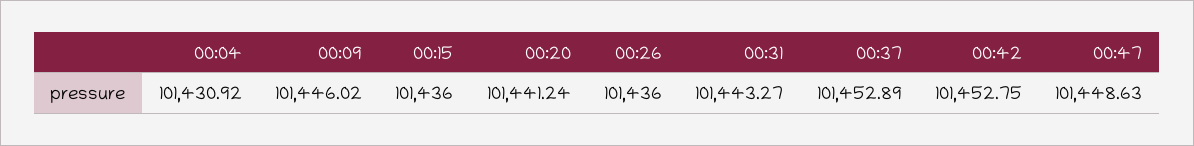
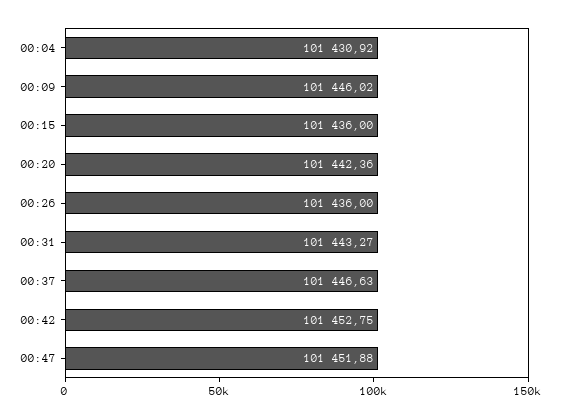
  {
    "00:04": 101430.92,
    "00:09": 101446.02,
    "00:15": 101436,
-   "00:20": 101441.24,
+   "00:20": 101442.36,
    "00:26": 101436,
    "00:31": 101443.27,
-   "00:37": 101452.89,
+   "00:37": 101446.63,
    "00:42": 101452.75,
-   "00:47": 101448.63
+   "00:47": 101451.88
  }

